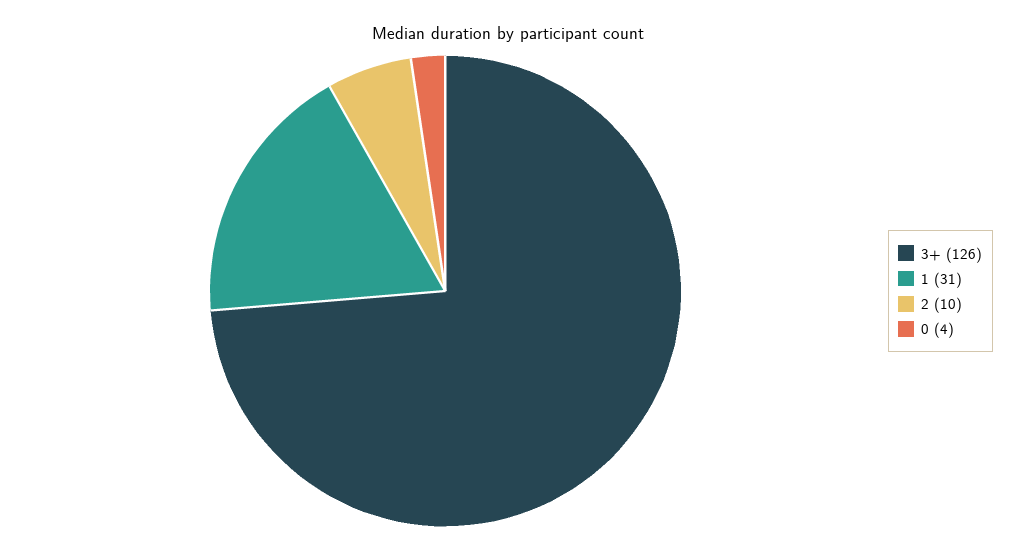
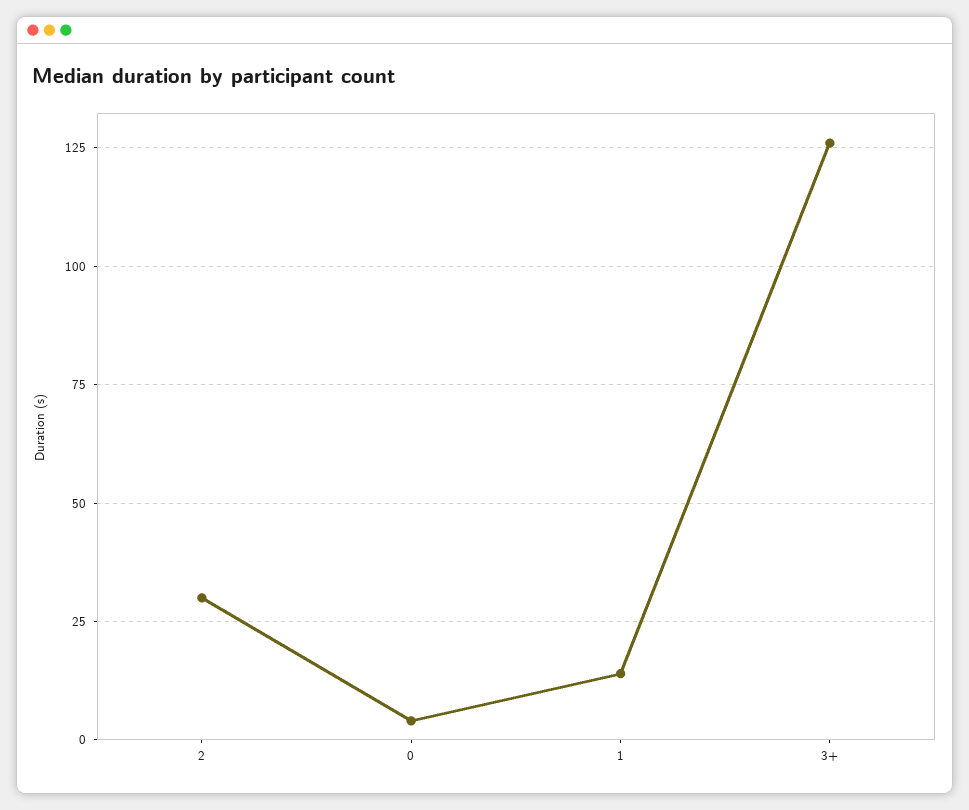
  {
    "3+": 126,
-   "1": 31,
+   "1": 15,
-   "2": 10,
+   "2": 30,
    "0": 4
  }

